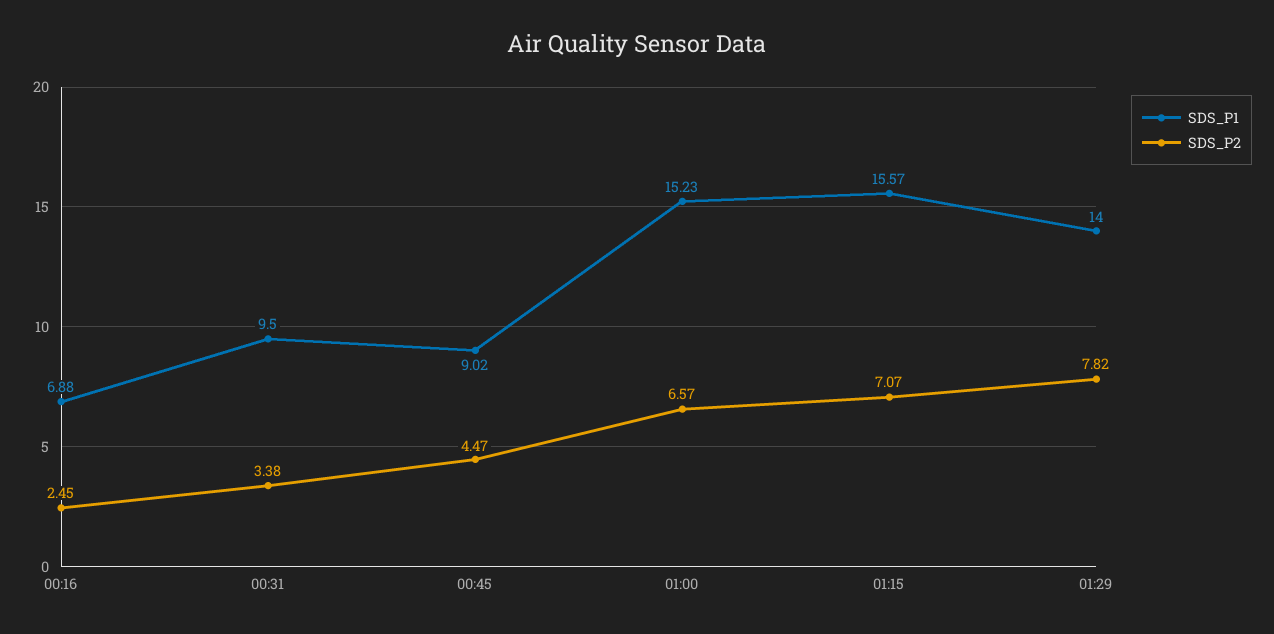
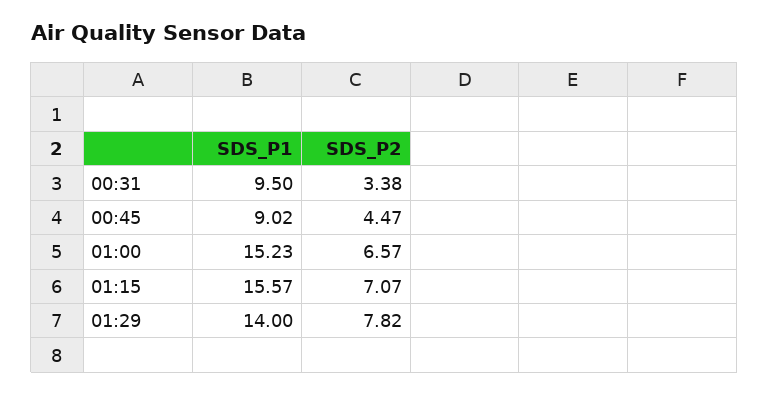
  {
    "SDS_P1": {
-     "00:16": 6.88,
      "00:31": 9.5,
      "00:45": 9.02,
      "01:00": 15.23,
      "01:15": 15.57,
      "01:29": 14
    },
    "SDS_P2": {
-     "00:16": 2.45,
      "00:31": 3.38,
      "00:45": 4.47,
      "01:00": 6.57,
      "01:15": 7.07,
      "01:29": 7.82
    }
  }

